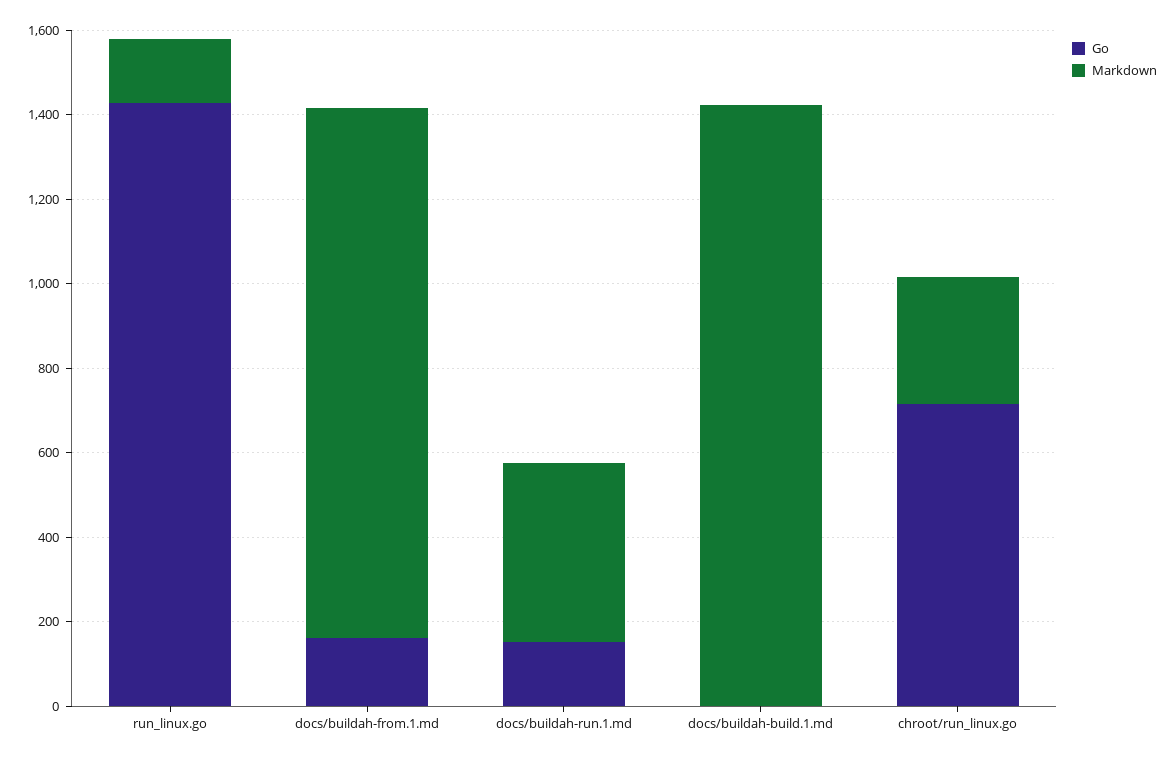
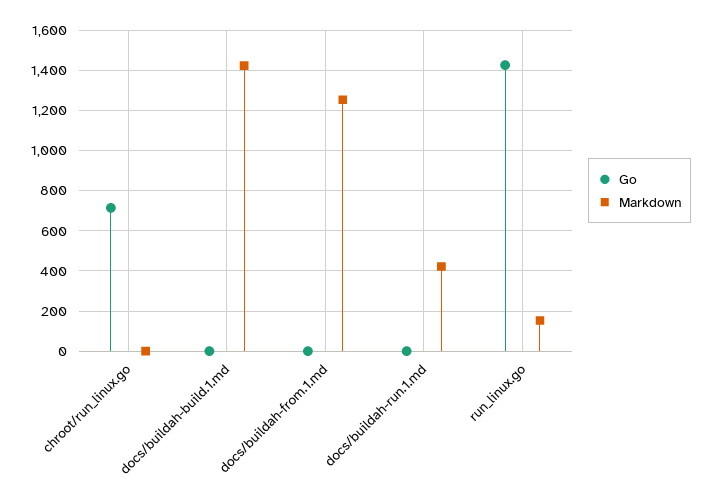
  {
    "Go": {
      "run_linux.go": 1450,
-     "docs/buildah-from.1.md": 150,
+     "docs/buildah-from.1.md": 0,
-     "docs/buildah-run.1.md": 150,
+     "docs/buildah-run.1.md": 0,
      "docs/buildah-build.1.md": 0,
      "chroot/run_linux.go": 700
    },
    "Markdown": {
      "run_linux.go": 150,
      "docs/buildah-from.1.md": 1250,
      "docs/buildah-run.1.md": 400,
      "docs/buildah-build.1.md": 1400,
-     "chroot/run_linux.go": 300
+     "chroot/run_linux.go": 0
    }
  }

